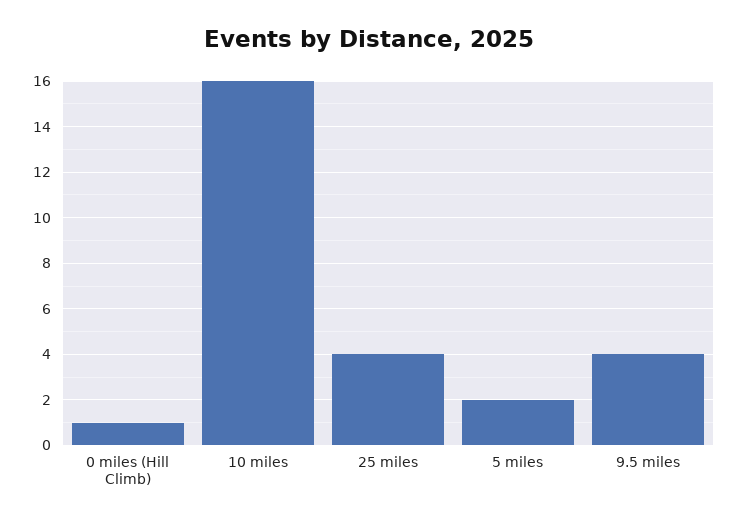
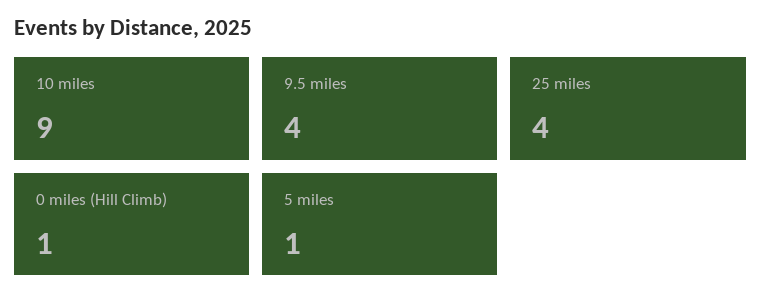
  {
    "0 miles (Hill Climb)": 1,
-   "10 miles": 16,
+   "10 miles": 9,
    "25 miles": 4,
-   "5 miles": 2,
+   "5 miles": 1,
    "9.5 miles": 4
  }

